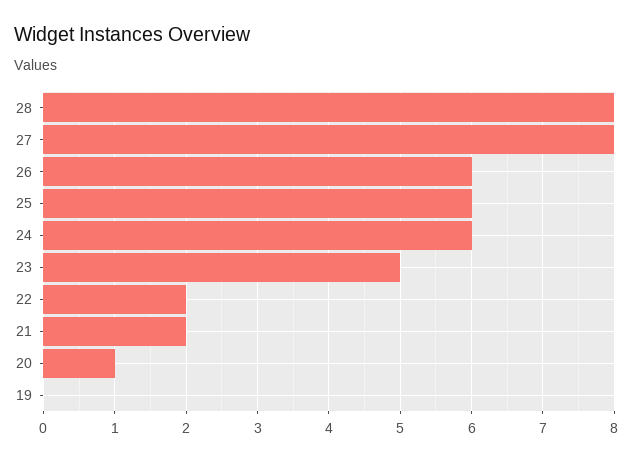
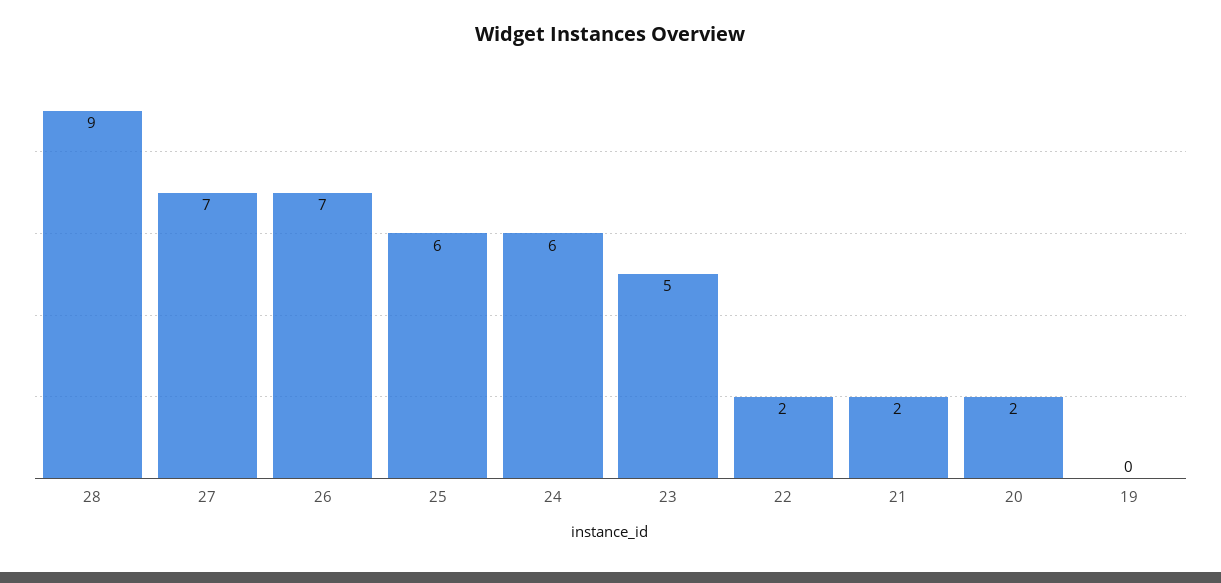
  {
-   "28": 8,
+   "28": 9,
-   "27": 8,
+   "27": 7,
-   "26": 6,
+   "26": 7,
    "25": 6,
    "24": 6,
    "23": 5,
    "22": 2,
    "21": 2,
-   "20": 1,
+   "20": 2,
    "19": 0
  }

